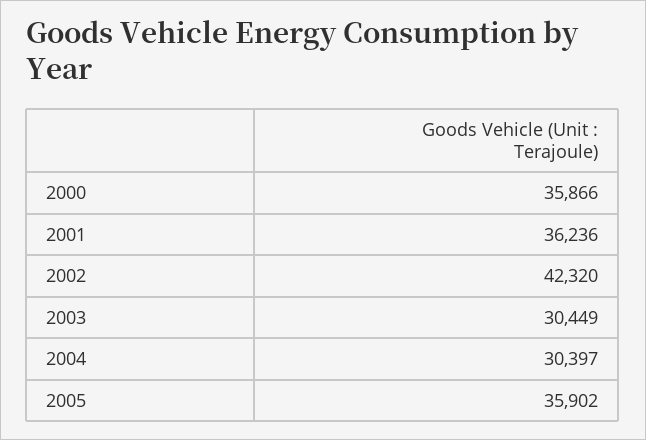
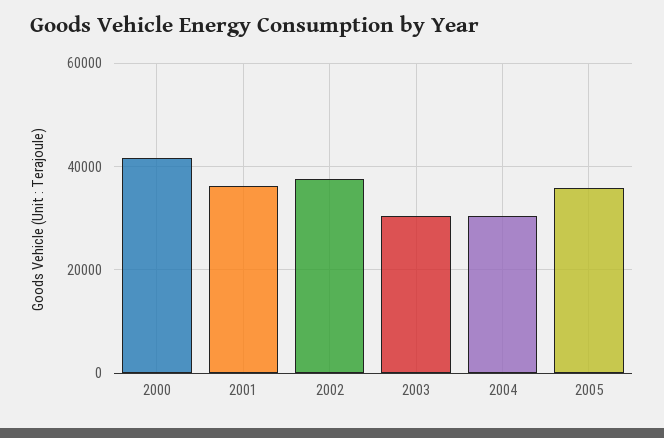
  {
-   "2000": 35866,
+   "2000": 42000,
    "2001": 36236,
-   "2002": 42320,
+   "2002": 38000,
    "2003": 30449,
    "2004": 30397,
    "2005": 35902
  }

